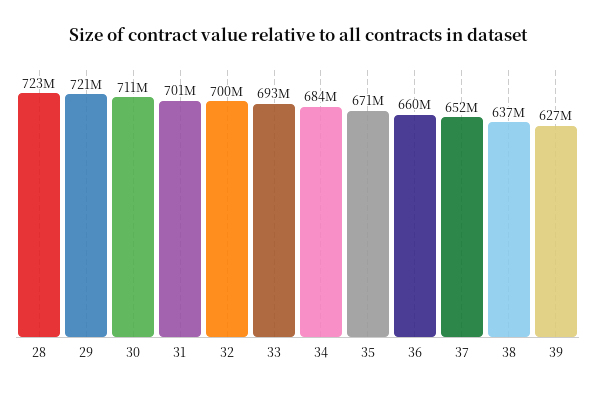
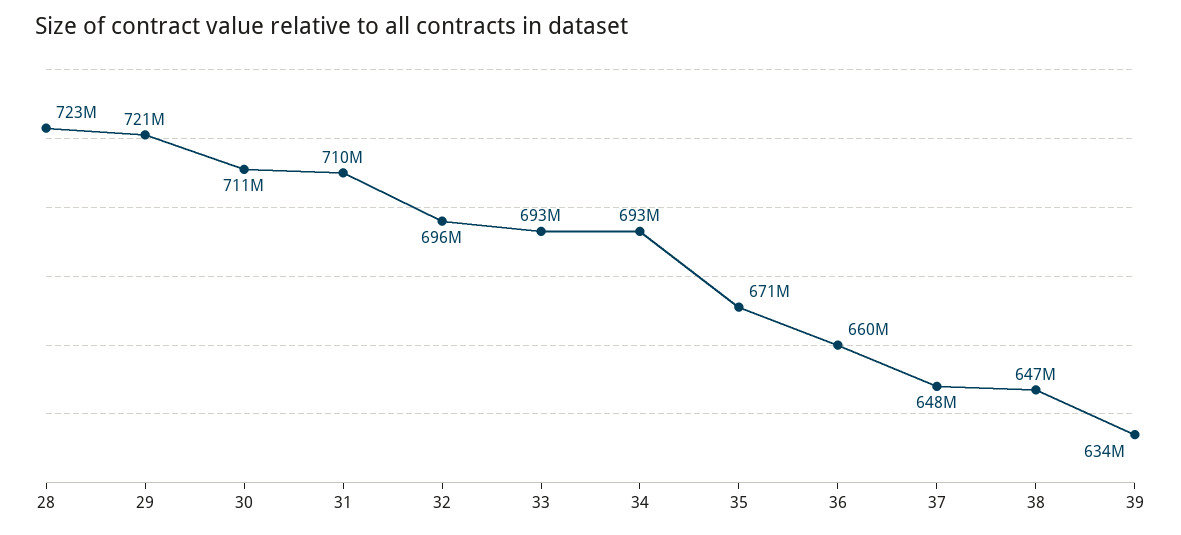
  {
    "28": 723000000,
    "29": 721000000,
    "30": 711000000,
-   "31": 701000000,
+   "31": 710000000,
-   "32": 700000000,
+   "32": 696000000,
    "33": 693000000,
-   "34": 684000000,
+   "34": 693000000,
    "35": 671000000,
    "36": 660000000,
-   "37": 652000000,
+   "37": 648000000,
-   "38": 637000000,
+   "38": 647000000,
-   "39": 627000000
+   "39": 634000000
  }

